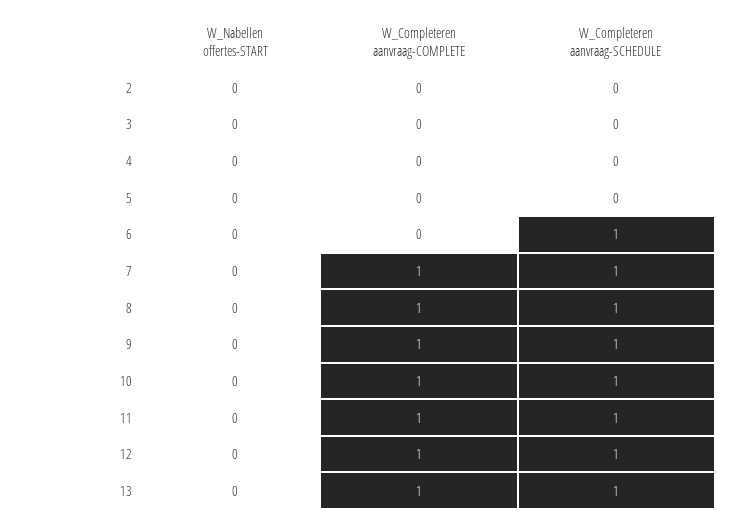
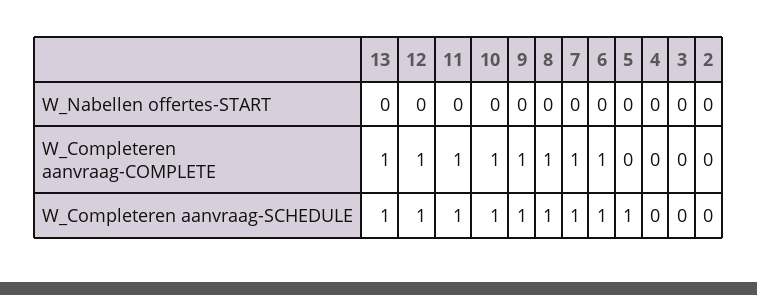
  {
    "W_Nabellen offertes-START": {
      "2": 0,
      "3": 0,
      "4": 0,
      "5": 0,
      "6": 0,
      "7": 0,
      "8": 0,
      "9": 0,
      "10": 0,
      "11": 0,
      "12": 0,
      "13": 0
    },
    "W_Completeren aanvraag-COMPLETE": {
      "2": 0,
      "3": 0,
      "4": 0,
      "5": 0,
-     "6": 0,
+     "6": 1,
      "7": 1,
      "8": 1,
      "9": 1,
      "10": 1,
      "11": 1,
      "12": 1,
      "13": 1
    },
    "W_Completeren aanvraag-SCHEDULE": {
      "2": 0,
      "3": 0,
      "4": 0,
-     "5": 0,
+     "5": 1,
      "6": 1,
      "7": 1,
      "8": 1,
      "9": 1,
      "10": 1,
      "11": 1,
      "12": 1,
      "13": 1
    }
  }

